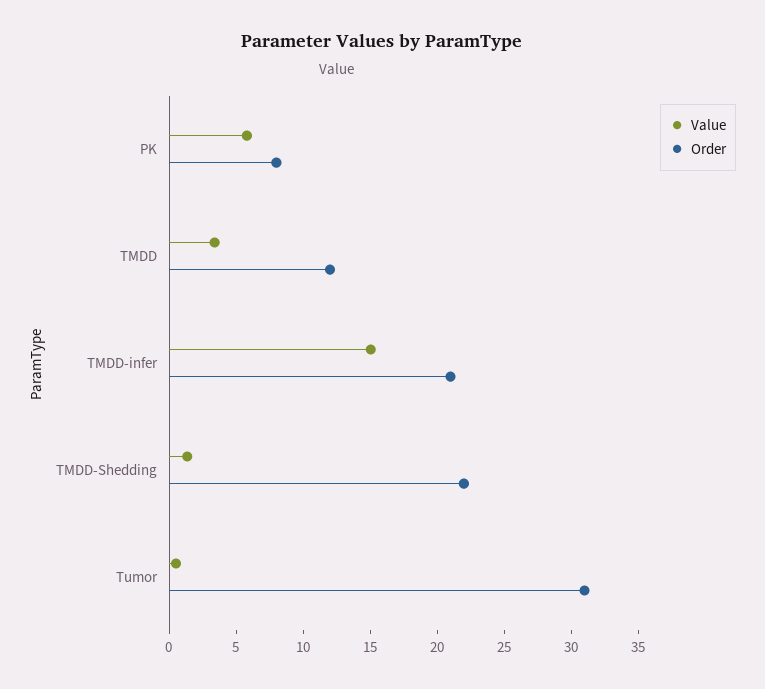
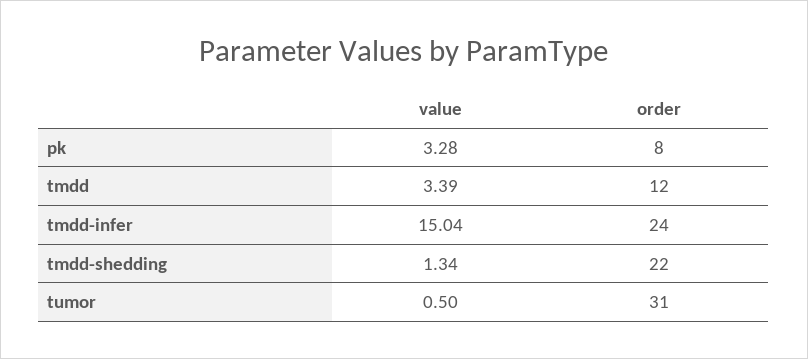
  {
    "Value": {
-     "PK": 6,
+     "PK": 3.28,
      "TMDD": 3.39,
      "TMDD-infer": 15.04,
      "TMDD-Shedding": 1.34,
      "Tumor": 0.5
    },
    "Order": {
      "PK": 8,
      "TMDD": 12,
-     "TMDD-infer": 21,
+     "TMDD-infer": 24,
      "TMDD-Shedding": 22,
      "Tumor": 31
    }
  }

